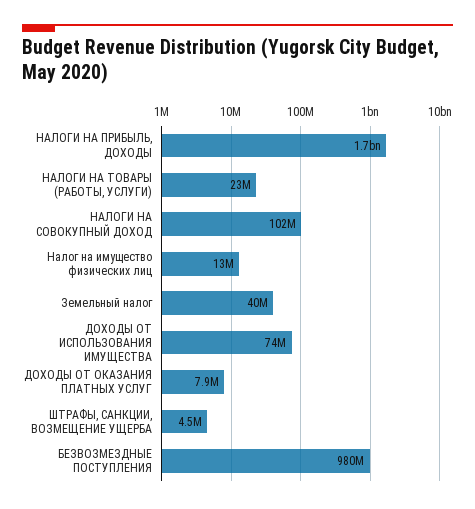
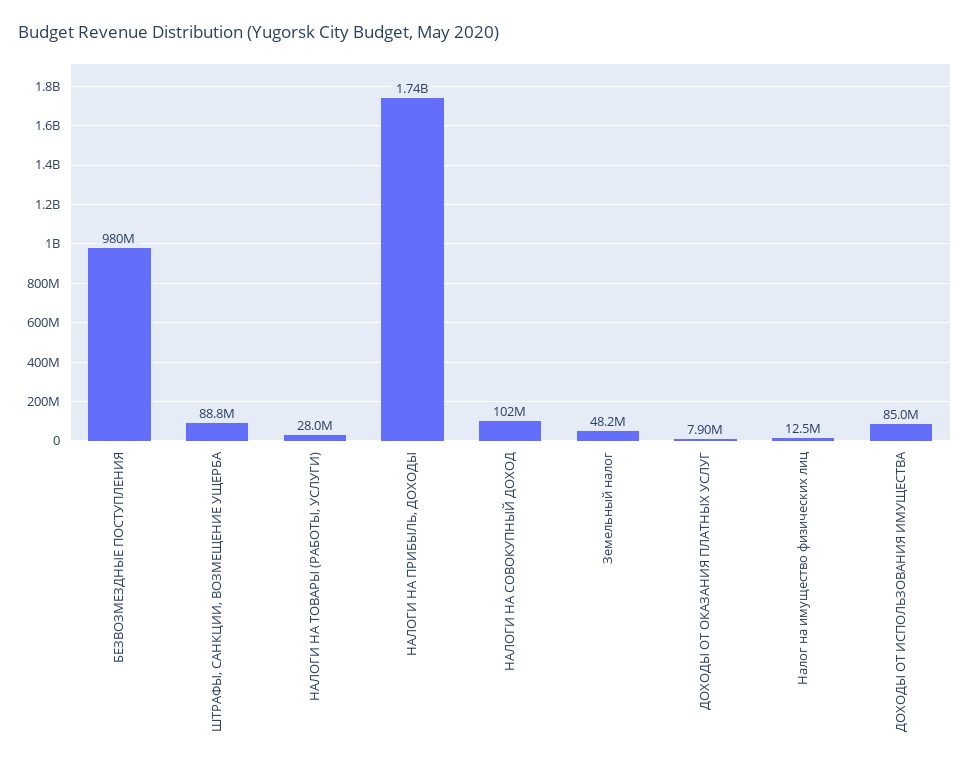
  {
    "НАЛОГИ НА ПРИБЫЛЬ, ДОХОДЫ": 1740000000,
-   "НАЛОГИ НА ТОВАРЫ (РАБОТЫ, УСЛУГИ)": 23000000,
+   "НАЛОГИ НА ТОВАРЫ (РАБОТЫ, УСЛУГИ)": 28000000,
    "НАЛОГИ НА СОВОКУПНЫЙ ДОХОД": 102000000,
    "Налог на имущество физических лиц": 12500000,
-   "Земельный налог": 40000000,
+   "Земельный налог": 48200000,
-   "ДОХОДЫ ОТ ИСПОЛЬЗОВАНИЯ ИМУЩЕСТВА": 74000000,
+   "ДОХОДЫ ОТ ИСПОЛЬЗОВАНИЯ ИМУЩЕСТВА": 85000000,
    "ДОХОДЫ ОТ ОКАЗАНИЯ ПЛАТНЫХ УСЛУГ": 7900000,
-   "ШТРАФЫ, САНКЦИИ, ВОЗМЕЩЕНИЕ УЩЕРБА": 4500000,
+   "ШТРАФЫ, САНКЦИИ, ВОЗМЕЩЕНИЕ УЩЕРБА": 88800000,
    "БЕЗВОЗМЕЗДНЫЕ ПОСТУПЛЕНИЯ": 980000000
  }

